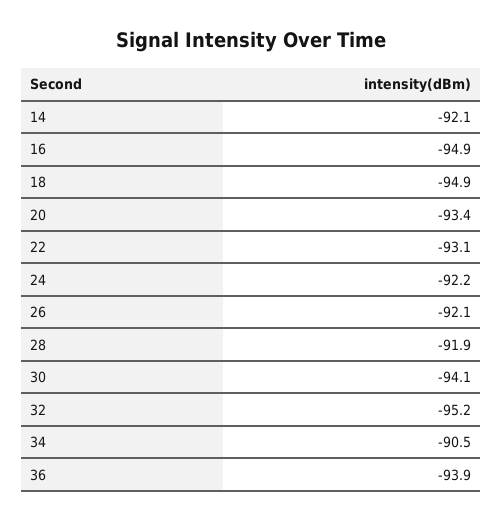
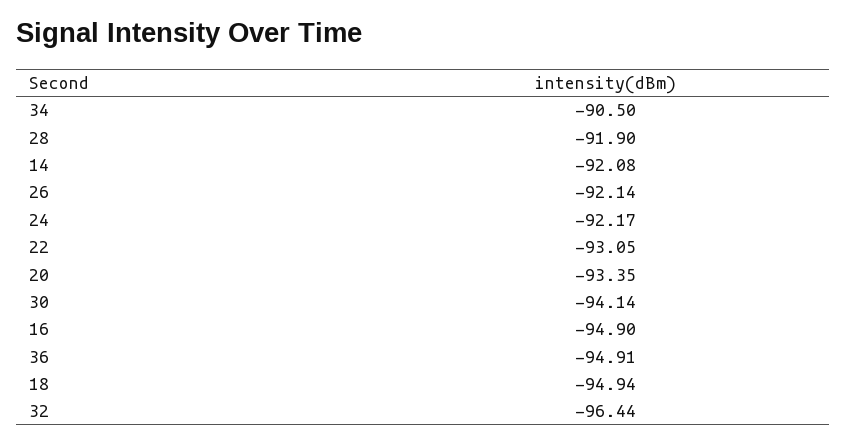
  {
    "14": -92.08,
    "16": -94.9,
    "18": -94.94,
    "20": -93.35,
    "22": -93.05,
    "24": -92.17,
    "26": -92.14,
    "28": -91.9,
    "30": -94.14,
-   "32": -95.2,
+   "32": -96.44,
    "34": -90.5,
-   "36": -93.9
+   "36": -94.91
  }

